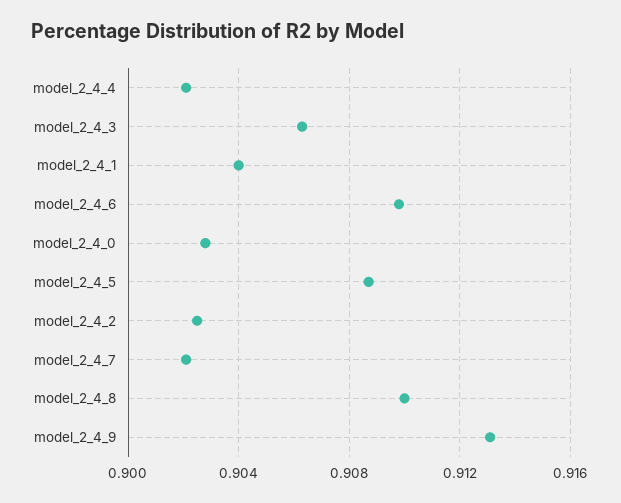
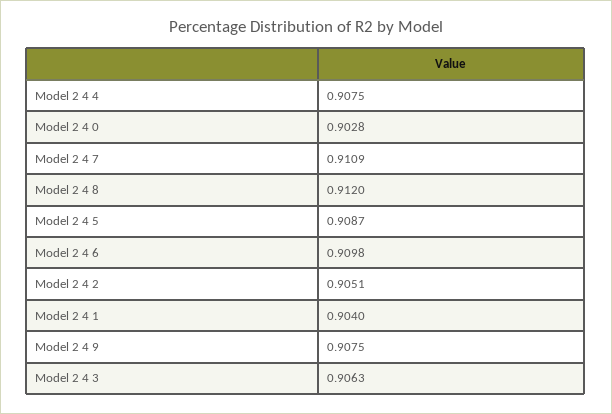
  {
-   "model_2_4_4": 0.902,
+   "model_2_4_4": 0.9075,
    "model_2_4_3": 0.9063,
    "model_2_4_1": 0.904,
    "model_2_4_6": 0.9098,
    "model_2_4_0": 0.9028,
    "model_2_4_5": 0.9087,
-   "model_2_4_2": 0.9025,
+   "model_2_4_2": 0.9051,
-   "model_2_4_7": 0.902,
+   "model_2_4_7": 0.9109,
-   "model_2_4_8": 0.91,
+   "model_2_4_8": 0.912,
-   "model_2_4_9": 0.913
+   "model_2_4_9": 0.9075
  }

